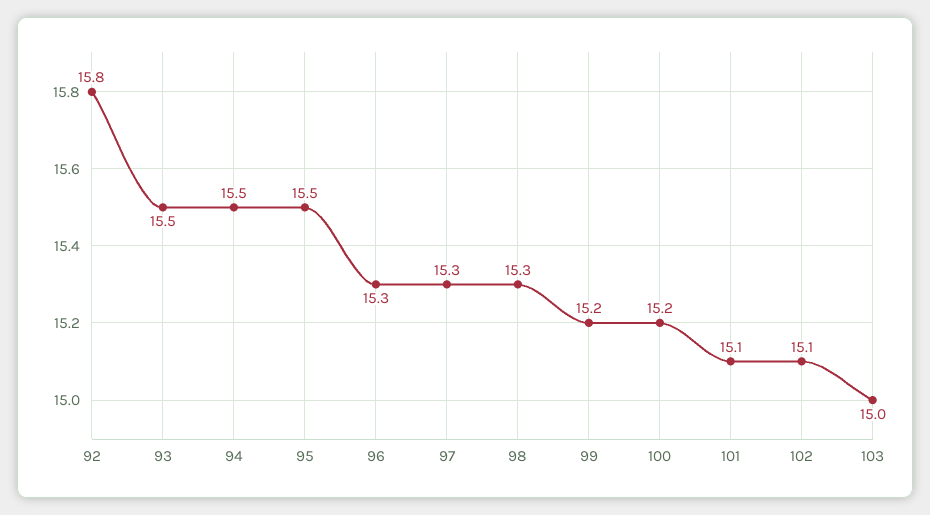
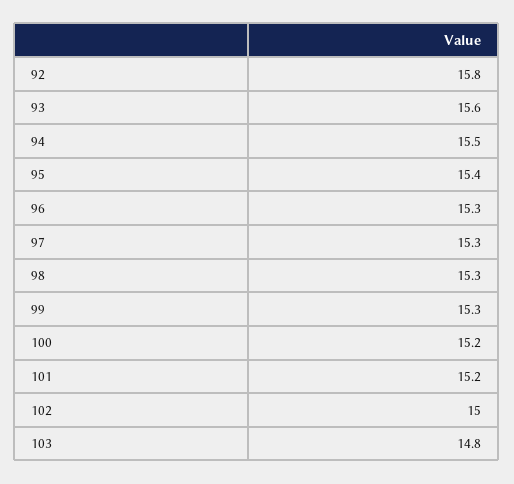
  {
    "92": 15.8,
-   "93": 15.5,
+   "93": 15.6,
    "94": 15.5,
-   "95": 15.5,
+   "95": 15.4,
    "96": 15.3,
    "97": 15.3,
    "98": 15.3,
-   "99": 15.2,
+   "99": 15.3,
    "100": 15.2,
-   "101": 15.1,
+   "101": 15.2,
-   "102": 15.1,
+   "102": 15,
-   "103": 15
+   "103": 14.8
  }

